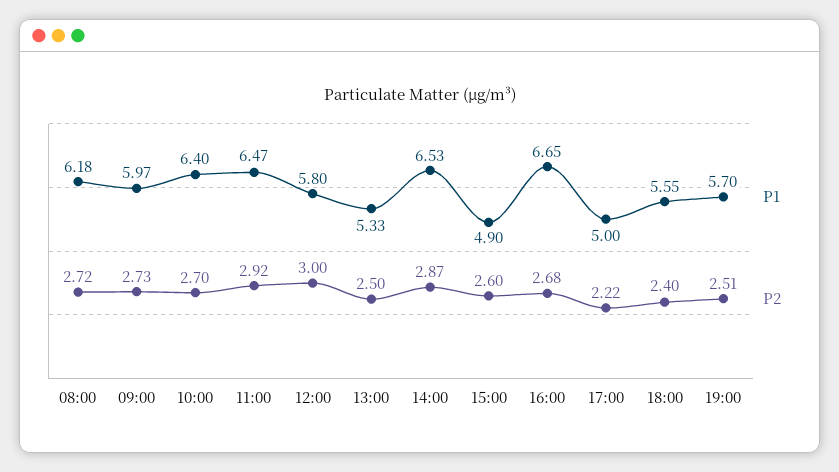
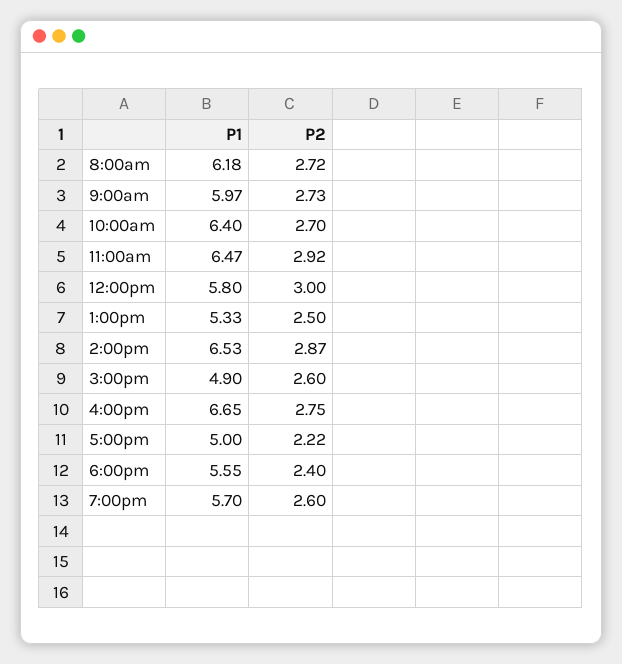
  {
    "P1": {
      "08:00": 6.18,
      "09:00": 5.97,
      "10:00": 6.4,
      "11:00": 6.47,
      "12:00": 5.8,
      "13:00": 5.33,
      "14:00": 6.53,
      "15:00": 4.9,
      "16:00": 6.65,
      "17:00": 5,
      "18:00": 5.55,
      "19:00": 5.7
    },
    "P2": {
      "08:00": 2.72,
      "09:00": 2.73,
      "10:00": 2.7,
      "11:00": 2.92,
      "12:00": 3,
      "13:00": 2.5,
      "14:00": 2.87,
      "15:00": 2.6,
-     "16:00": 2.68,
+     "16:00": 2.75,
      "17:00": 2.22,
      "18:00": 2.4,
-     "19:00": 2.51
+     "19:00": 2.6
    }
  }

